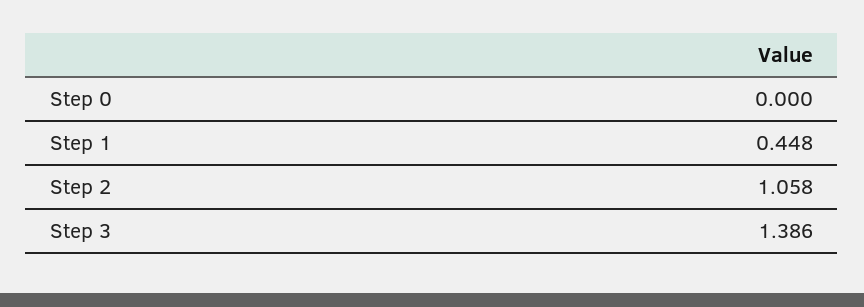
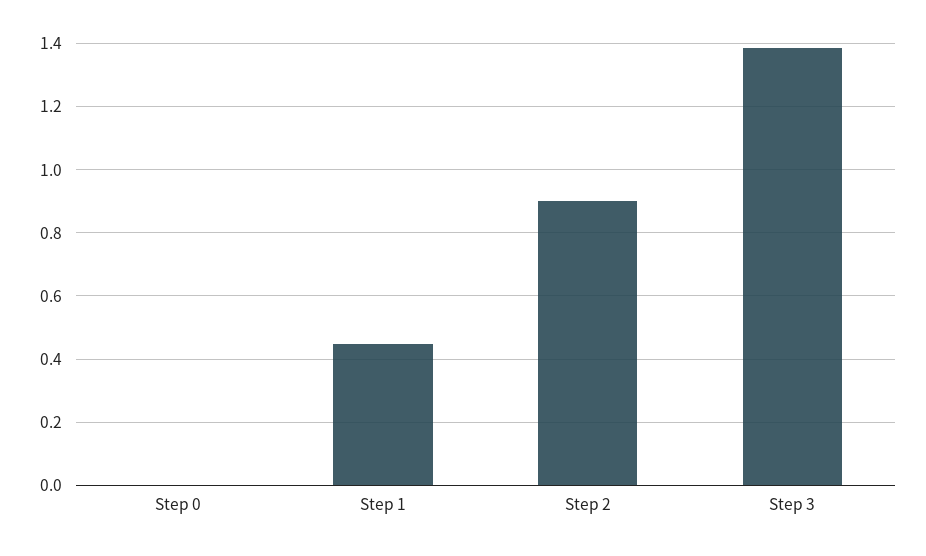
  {
    "Step 0": 0,
    "Step 1": 0.448,
-   "Step 2": 1.058,
+   "Step 2": 0.9,
    "Step 3": 1.386
  }

